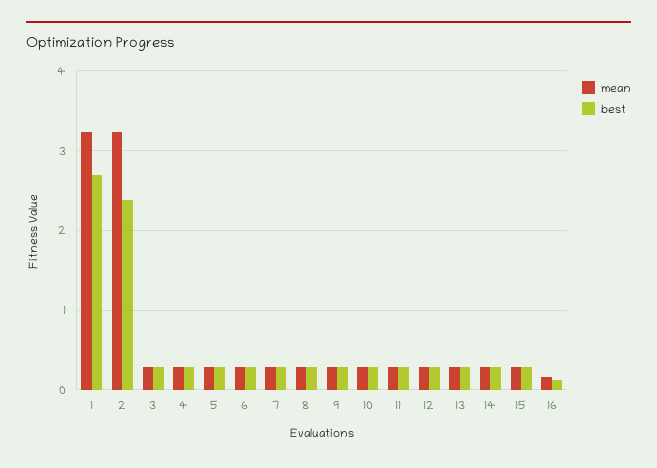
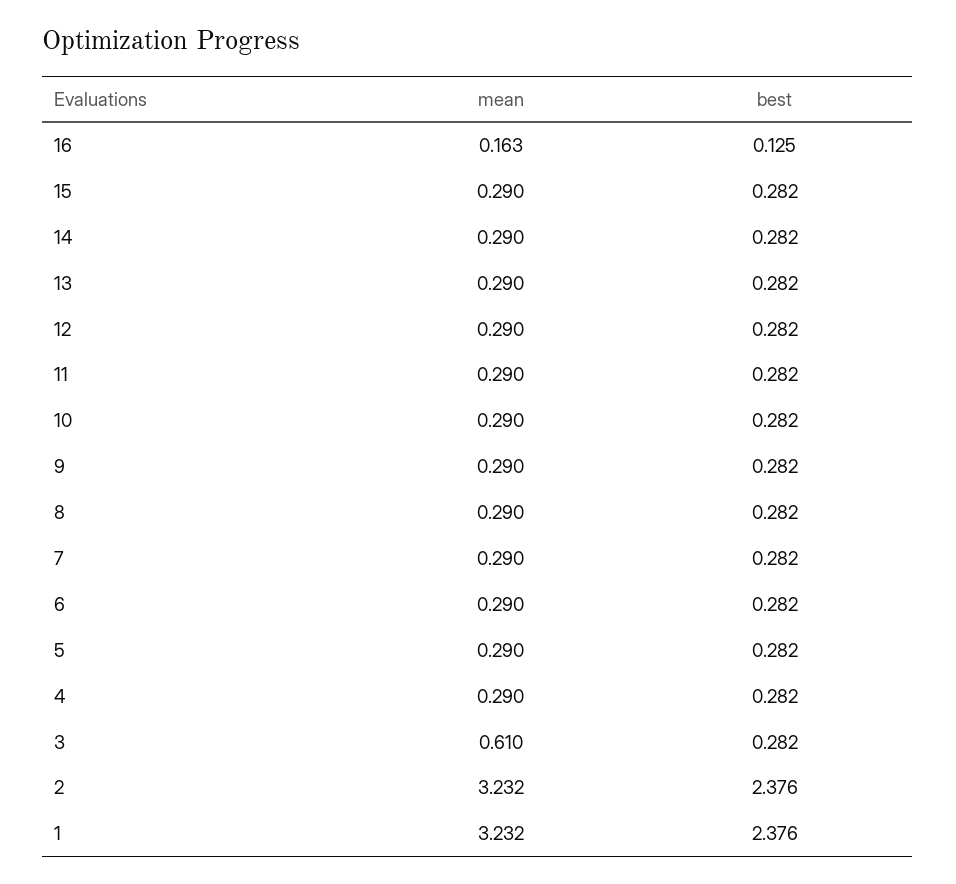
  {
    "mean": {
      "1": 3.232,
      "2": 3.232,
-     "3": 0.3,
+     "3": 0.61,
      "4": 0.29,
      "5": 0.29,
      "6": 0.29,
      "7": 0.29,
      "8": 0.29,
      "9": 0.29,
      "10": 0.29,
      "11": 0.29,
      "12": 0.29,
      "13": 0.29,
      "14": 0.29,
      "15": 0.29,
      "16": 0.163
    },
    "best": {
-     "1": 2.7,
+     "1": 2.376,
      "2": 2.376,
      "3": 0.282,
      "4": 0.282,
      "5": 0.282,
      "6": 0.282,
      "7": 0.282,
      "8": 0.282,
      "9": 0.282,
      "10": 0.282,
      "11": 0.282,
      "12": 0.282,
      "13": 0.282,
      "14": 0.282,
      "15": 0.282,
      "16": 0.125
    }
  }

